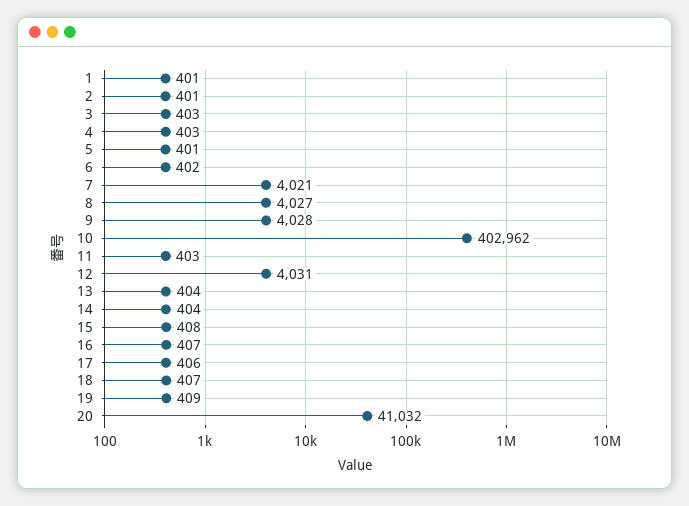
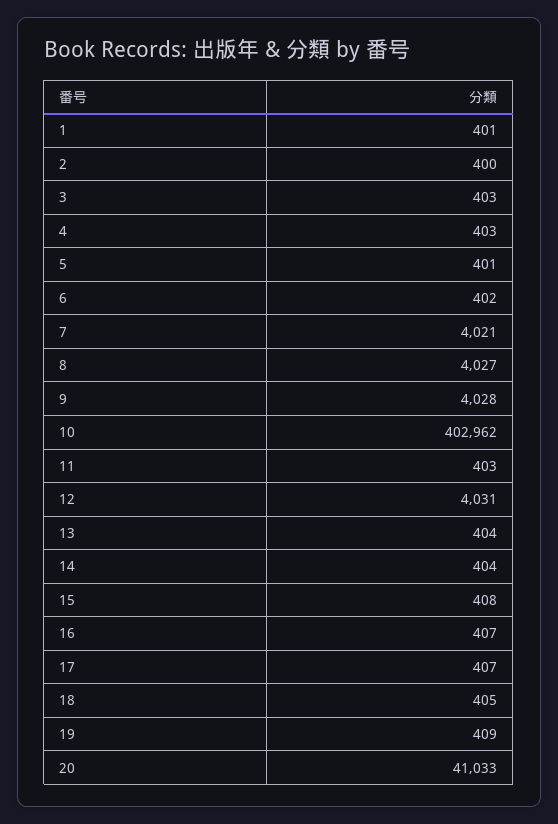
  {
    "1": 401,
-   "2": 401,
+   "2": 400,
    "3": 403,
    "4": 403,
    "5": 401,
    "6": 402,
    "7": 4021,
    "8": 4027,
    "9": 4028,
    "10": 402962,
    "11": 403,
    "12": 4031,
    "13": 404,
    "14": 404,
    "15": 408,
    "16": 407,
-   "17": 406,
+   "17": 407,
-   "18": 407,
+   "18": 405,
    "19": 409,
-   "20": 41032
+   "20": 41033
  }

